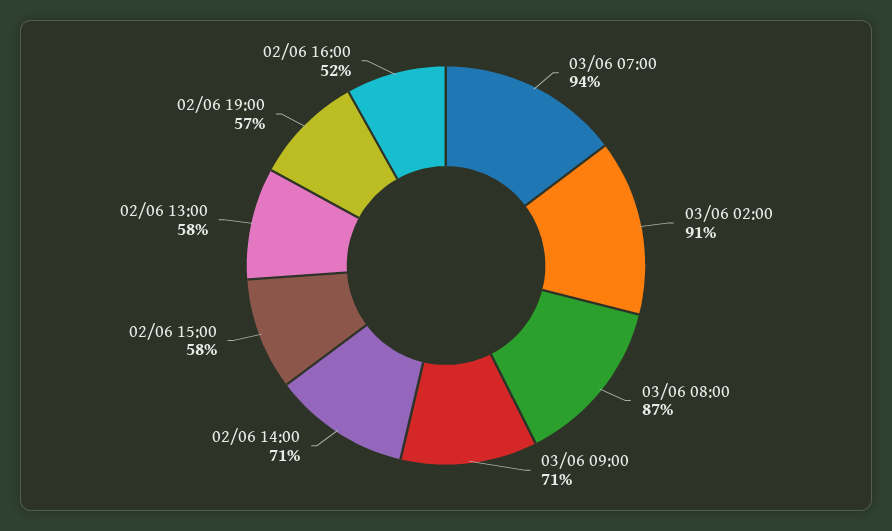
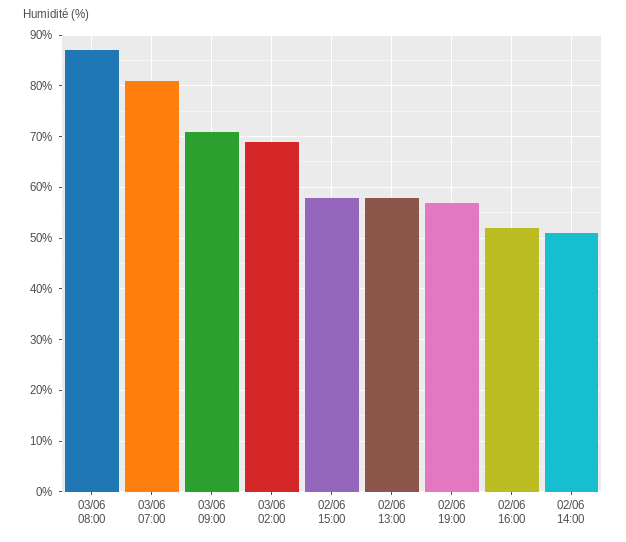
  {
-   "03/06 07:00": 94,
+   "03/06 07:00": 80,
-   "03/06 02:00": 91,
+   "03/06 02:00": 70,
    "03/06 08:00": 87,
    "03/06 09:00": 71,
-   "02/06 14:00": 71,
+   "02/06 14:00": 50,
    "02/06 15:00": 58,
    "02/06 13:00": 58,
    "02/06 19:00": 57,
    "02/06 16:00": 52
  }

